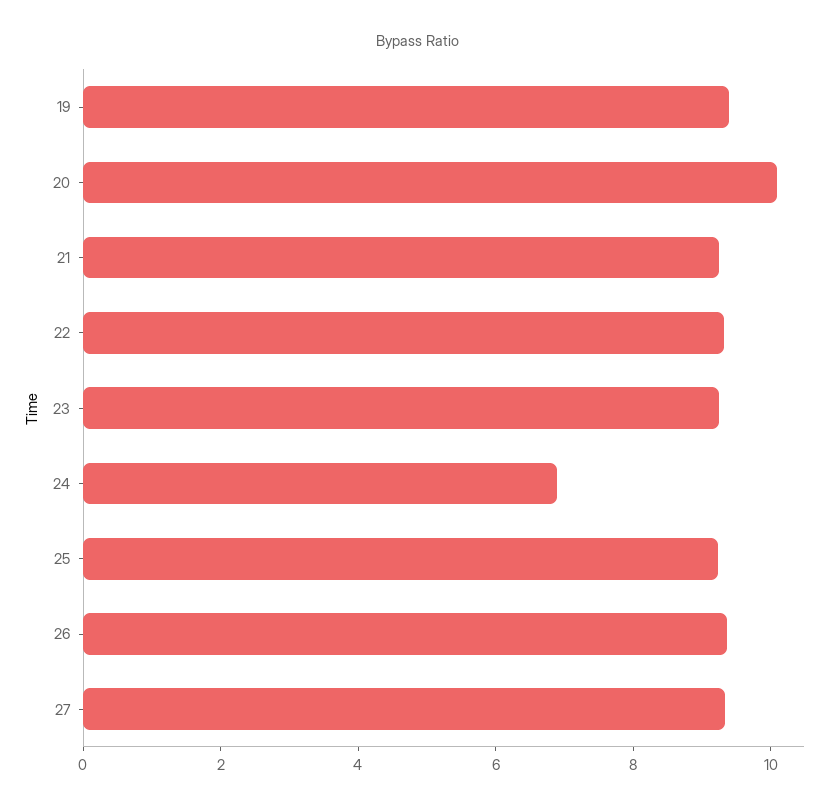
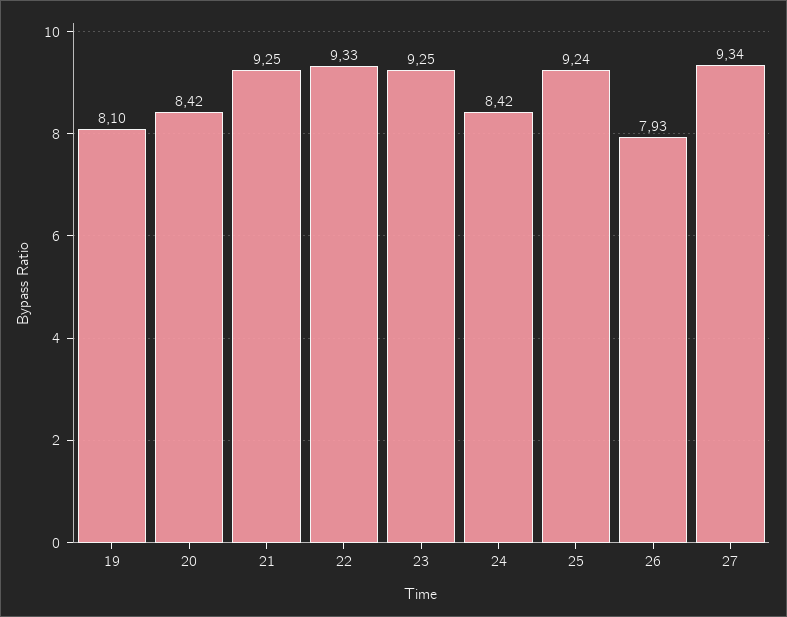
  {
-   "19": 9.5,
+   "19": 8.1,
-   "20": 10,
+   "20": 8.42,
    "21": 9.25,
    "22": 9.33,
    "23": 9.25,
-   "24": 7,
+   "24": 8.42,
    "25": 9.24,
-   "26": 9.5,
+   "26": 7.93,
    "27": 9.34
  }

